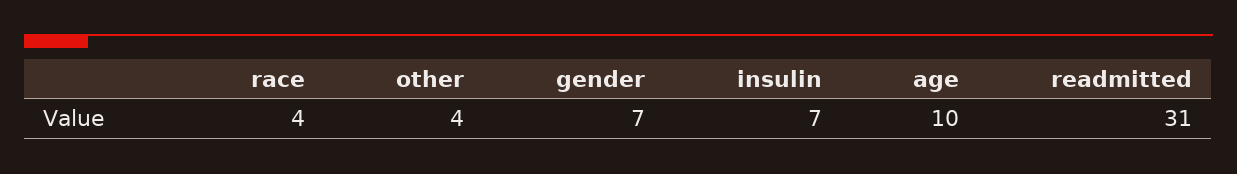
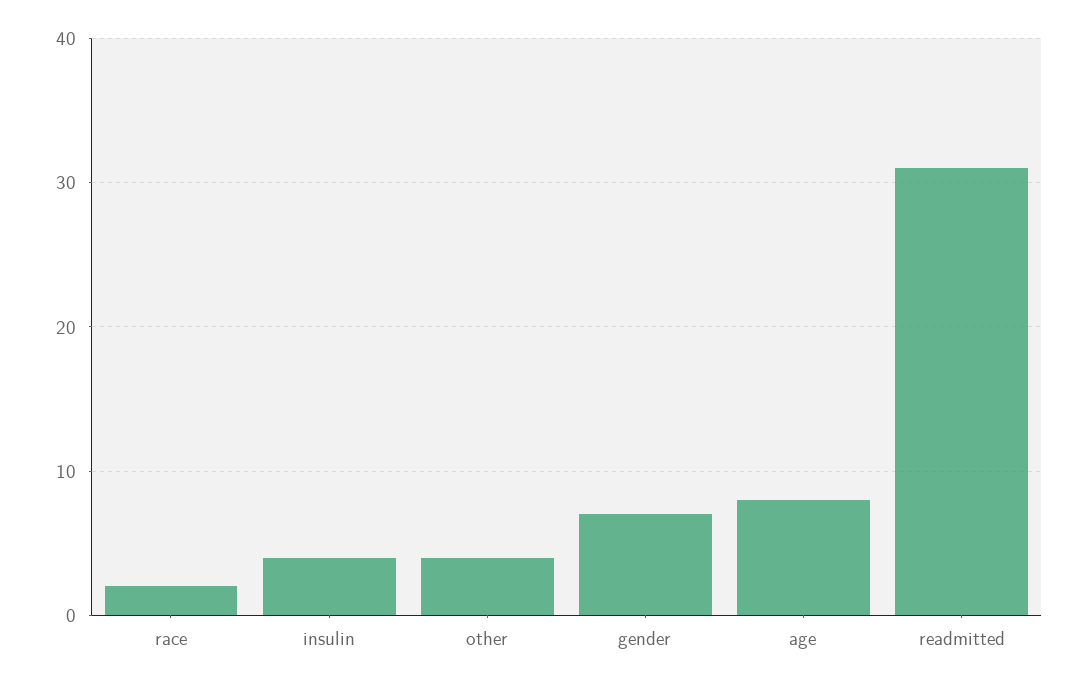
  {
-   "race": 4,
+   "race": 2,
    "other": 4,
    "gender": 7,
-   "insulin": 7,
+   "insulin": 4,
-   "age": 10,
+   "age": 8,
    "readmitted": 31
  }

